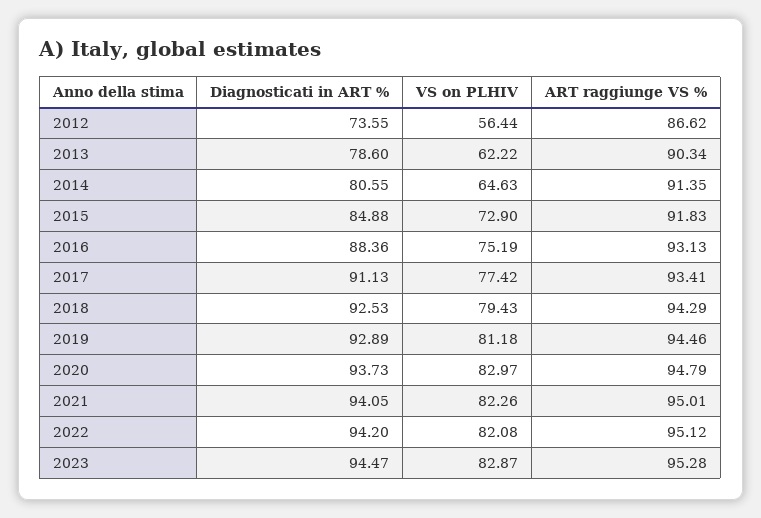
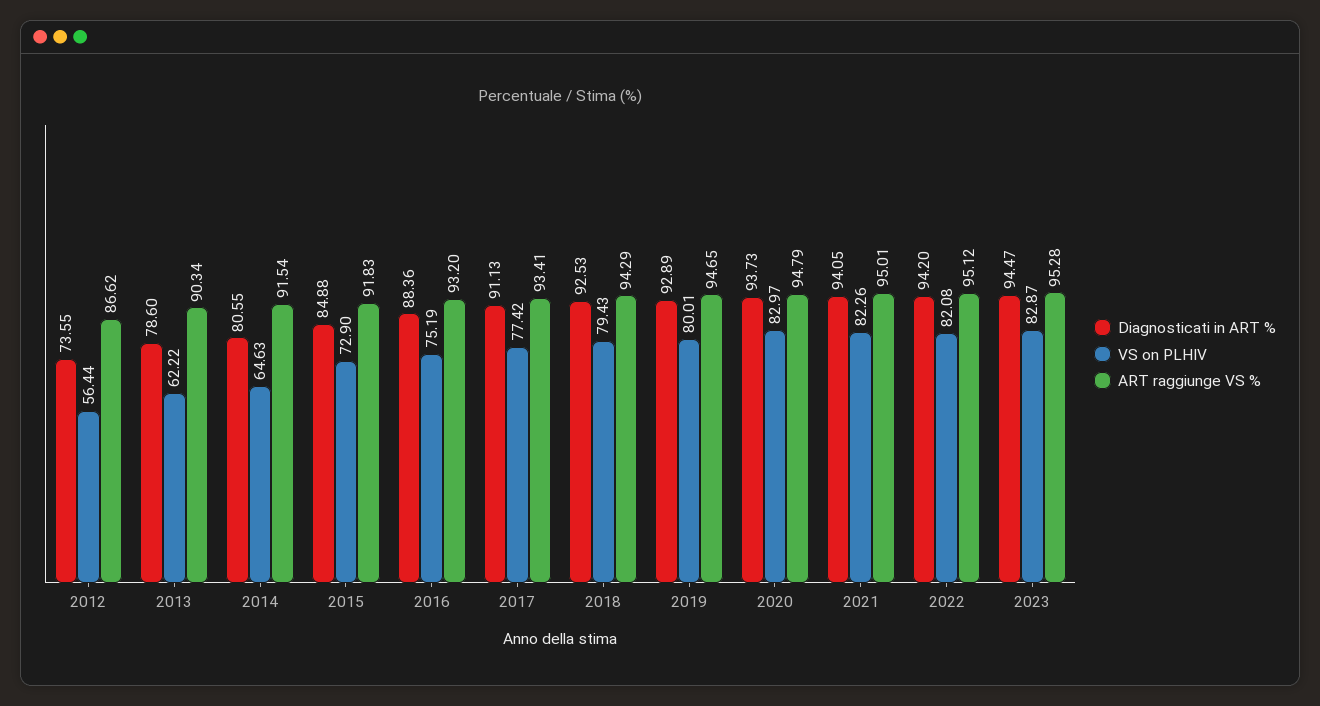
  {
    "Diagnosticati in ART %": {
      "2012": 73.55,
      "2013": 78.6,
      "2014": 80.55,
      "2015": 84.88,
      "2016": 88.36,
      "2017": 91.13,
      "2018": 92.53,
      "2019": 92.89,
      "2020": 93.73,
      "2021": 94.05,
      "2022": 94.2,
      "2023": 94.47
    },
    "VS on PLHIV": {
      "2012": 56.44,
      "2013": 62.22,
      "2014": 64.63,
      "2015": 72.9,
      "2016": 75.19,
      "2017": 77.42,
      "2018": 79.43,
-     "2019": 81.18,
+     "2019": 80.01,
      "2020": 82.97,
      "2021": 82.26,
      "2022": 82.08,
      "2023": 82.87
    },
    "ART raggiunge VS %": {
      "2012": 86.62,
      "2013": 90.34,
-     "2014": 91.35,
+     "2014": 91.54,
      "2015": 91.83,
-     "2016": 93.13,
+     "2016": 93.2,
      "2017": 93.41,
      "2018": 94.29,
-     "2019": 94.46,
+     "2019": 94.65,
      "2020": 94.79,
      "2021": 95.01,
      "2022": 95.12,
      "2023": 95.28
    }
  }

